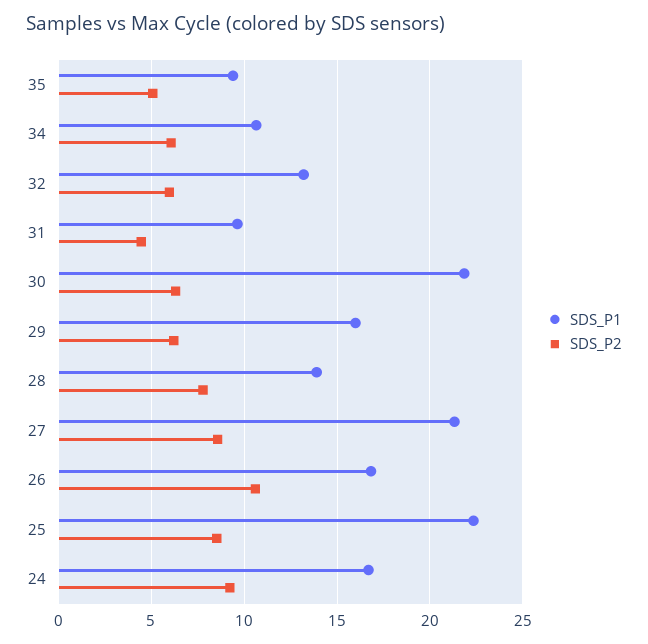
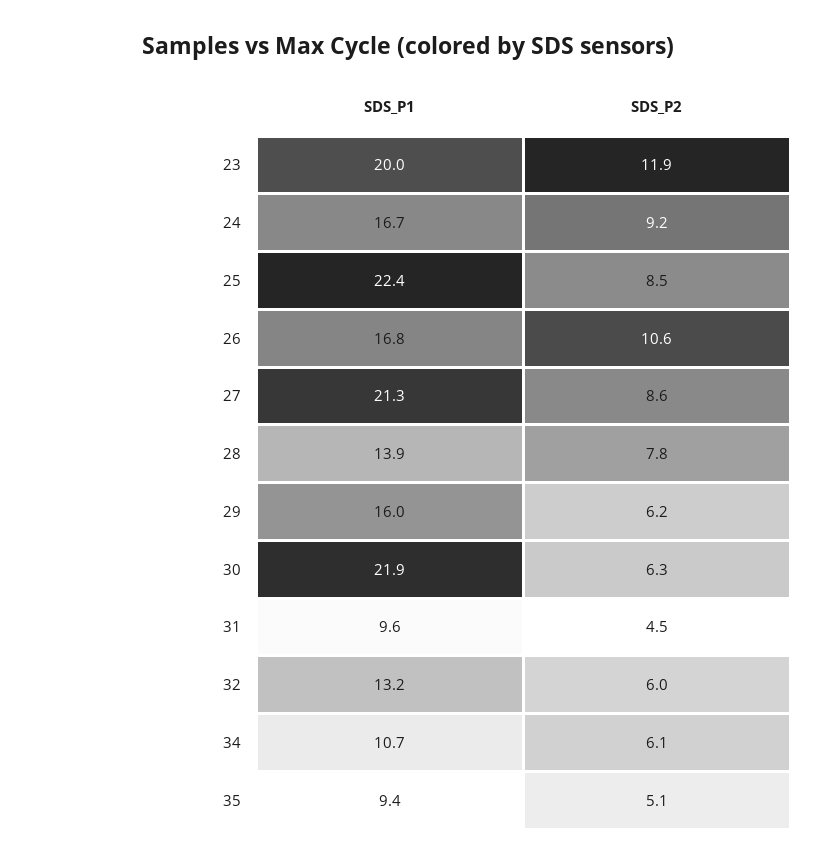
  {
    "SDS_P1": {
      "35": 9.4,
      "34": 10.7,
      "32": 13.2,
      "31": 9.6,
      "30": 21.9,
      "29": 16,
      "28": 13.9,
      "27": 21.3,
      "26": 16.8,
      "25": 22.4,
-     "24": 16.7
+     "24": 16.7,
+     "23": 20
    },
    "SDS_P2": {
      "35": 5.1,
      "34": 6.1,
      "32": 6,
      "31": 4.5,
      "30": 6.3,
      "29": 6.2,
      "28": 7.8,
      "27": 8.6,
      "26": 10.6,
      "25": 8.5,
-     "24": 9.2
+     "24": 9.2,
+     "23": 11.9
    }
  }

